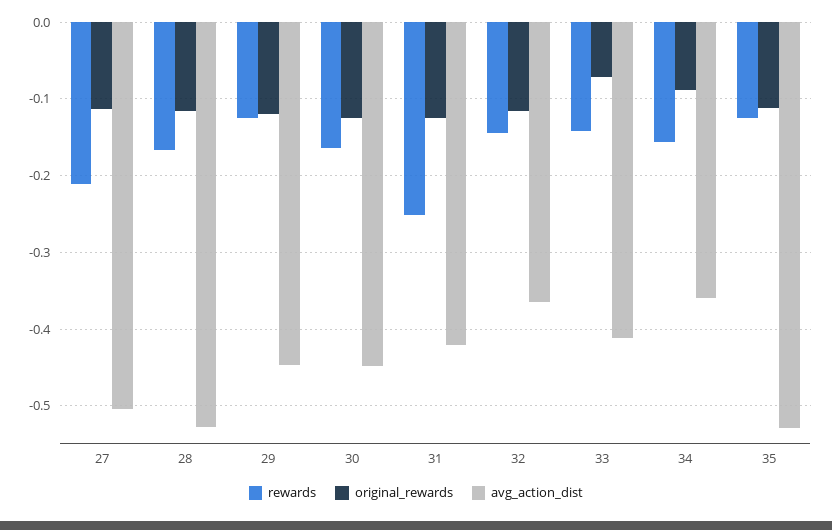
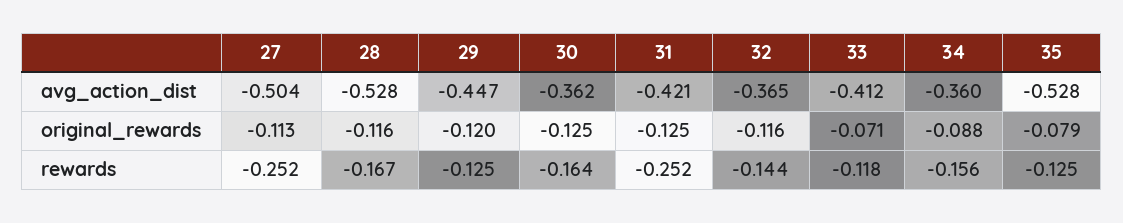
  {
    "rewards": {
-     "27": -0.21,
+     "27": -0.252,
      "28": -0.167,
      "29": -0.125,
      "30": -0.164,
      "31": -0.252,
      "32": -0.144,
-     "33": -0.14,
+     "33": -0.118,
      "34": -0.156,
      "35": -0.125
    },
    "original_rewards": {
      "27": -0.113,
      "28": -0.116,
      "29": -0.12,
      "30": -0.125,
      "31": -0.125,
      "32": -0.116,
      "33": -0.071,
      "34": -0.088,
-     "35": -0.11
+     "35": -0.079
    },
    "avg_action_dist": {
      "27": -0.504,
      "28": -0.528,
      "29": -0.447,
-     "30": -0.45,
+     "30": -0.362,
      "31": -0.421,
      "32": -0.365,
      "33": -0.412,
      "34": -0.36,
      "35": -0.528
    }
  }

